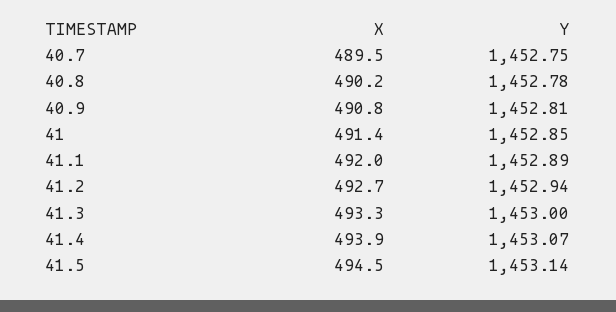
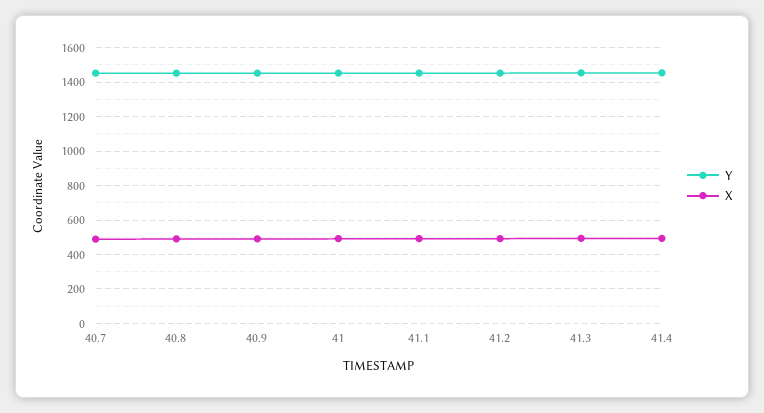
  {
    "X": {
      "40.7": 489.5,
      "40.8": 490.2,
      "40.9": 490.8,
      "41": 491.4,
      "41.1": 492,
      "41.2": 492.7,
      "41.3": 493.3,
-     "41.4": 493.9,
+     "41.4": 493.9
-     "41.5": 494.5
    },
    "Y": {
      "40.7": 1452.75,
      "40.8": 1452.78,
      "40.9": 1452.81,
      "41": 1452.85,
      "41.1": 1452.89,
      "41.2": 1452.94,
      "41.3": 1453,
-     "41.4": 1453.07,
+     "41.4": 1453.07
-     "41.5": 1453.14
    }
  }

